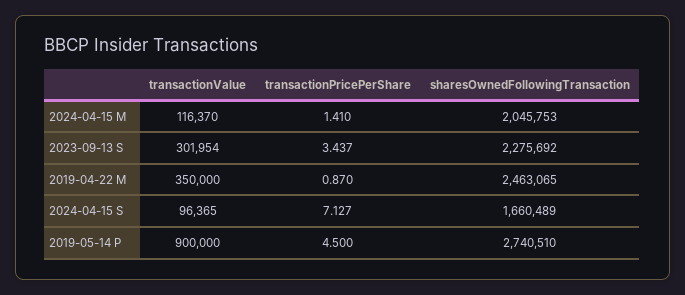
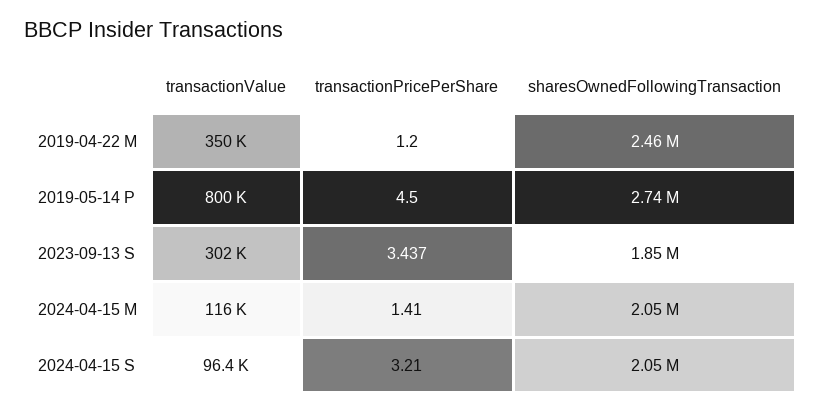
  {
    "transactionValue": {
      "2024-04-15 M": 116370,
      "2023-09-13 S": 301954,
      "2019-04-22 M": 350000,
      "2024-04-15 S": 96365,
-     "2019-05-14 P": 900000
+     "2019-05-14 P": 800000
    },
    "transactionPricePerShare": {
      "2024-04-15 M": 1.41,
      "2023-09-13 S": 3.437,
-     "2019-04-22 M": 0.87,
+     "2019-04-22 M": 1.2,
-     "2024-04-15 S": 7.127,
+     "2024-04-15 S": 3.21,
      "2019-05-14 P": 4.5
    },
    "sharesOwnedFollowingTransaction": {
      "2024-04-15 M": 2045753,
-     "2023-09-13 S": 2275692,
+     "2023-09-13 S": 1850000,
      "2019-04-22 M": 2463065,
-     "2024-04-15 S": 1660489,
+     "2024-04-15 S": 2050000,
      "2019-05-14 P": 2740510
    }
  }

